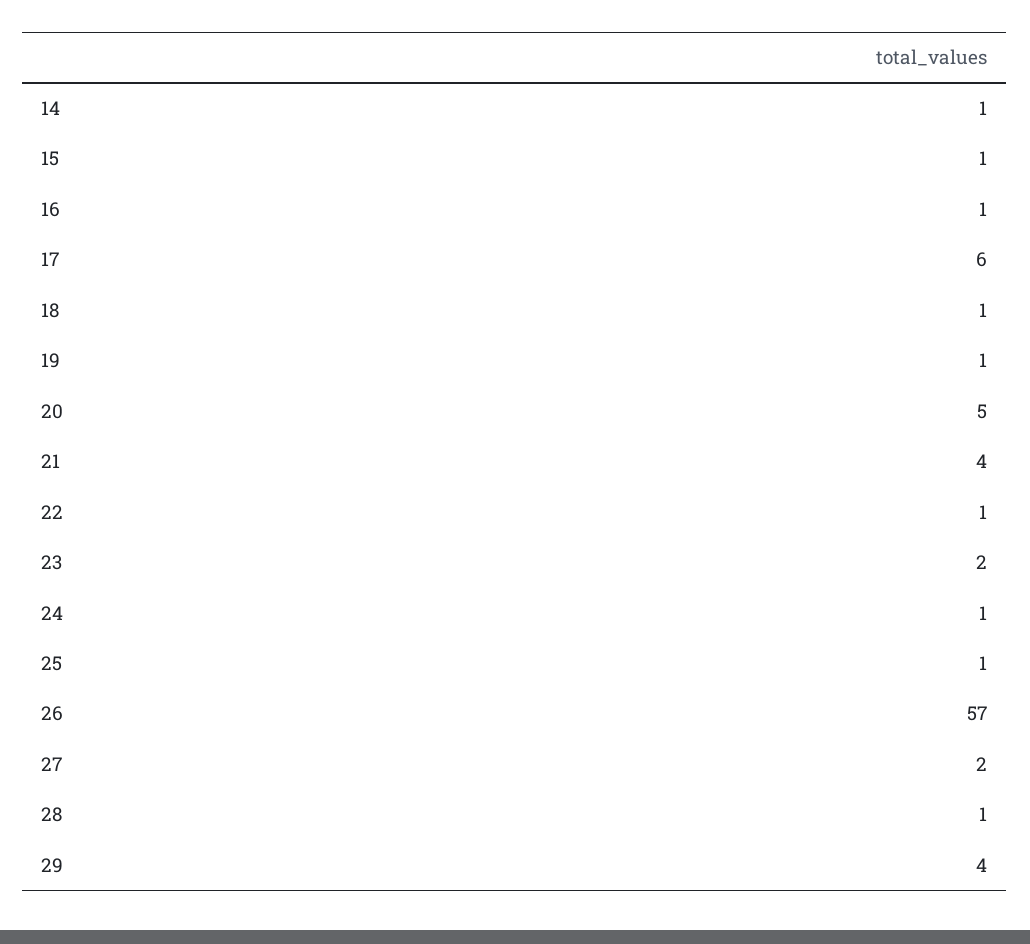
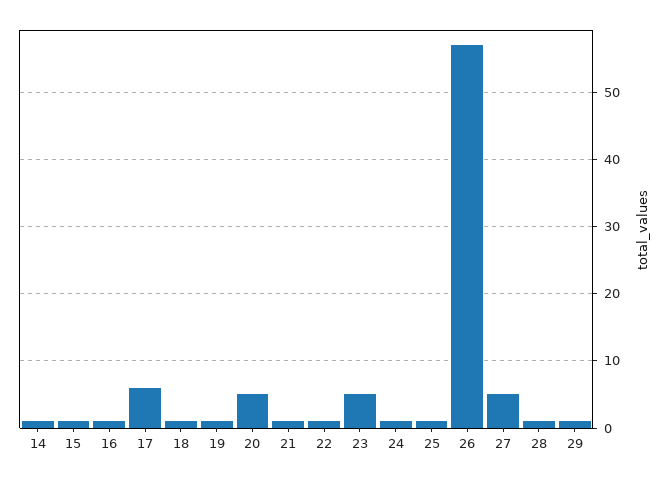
  {
    "14": 1,
    "15": 1,
    "16": 1,
    "17": 6,
    "18": 1,
    "19": 1,
    "20": 5,
-   "21": 4,
+   "21": 1,
    "22": 1,
-   "23": 2,
+   "23": 5,
    "24": 1,
    "25": 1,
    "26": 57,
-   "27": 2,
+   "27": 5,
    "28": 1,
-   "29": 4
+   "29": 1
  }

